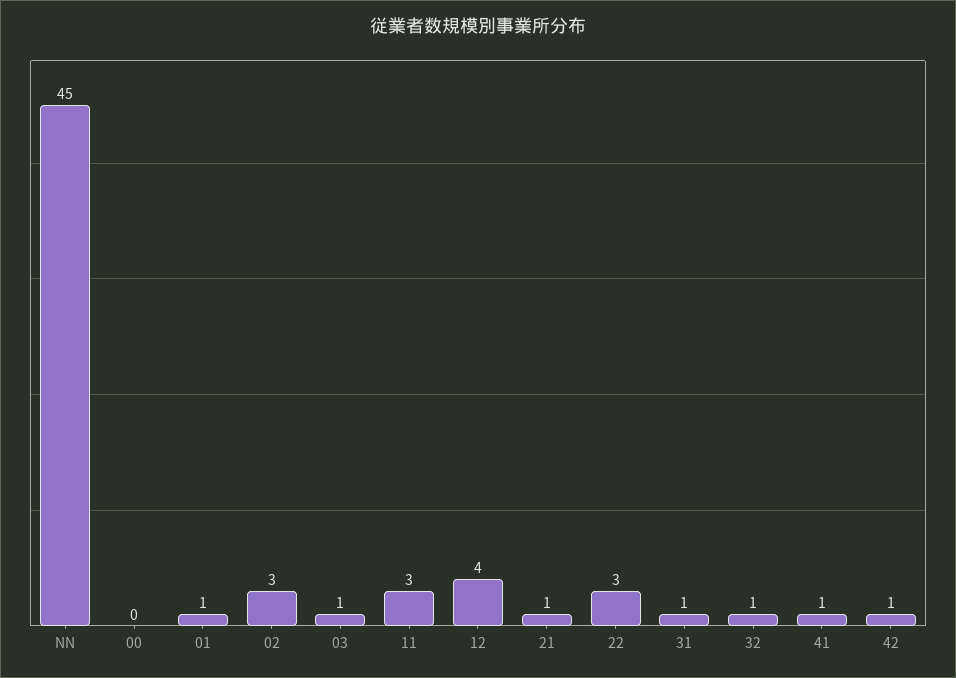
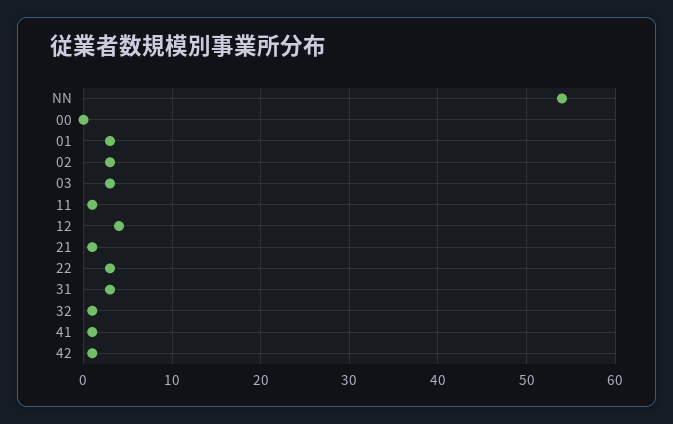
  {
-   "NN": 45,
+   "NN": 54,
    "00": 0,
-   "01": 1,
+   "01": 3,
    "02": 3,
-   "03": 1,
+   "03": 3,
-   "11": 3,
+   "11": 1,
    "12": 4,
    "21": 1,
    "22": 3,
-   "31": 1,
+   "31": 3,
    "32": 1,
    "41": 1,
    "42": 1
  }

